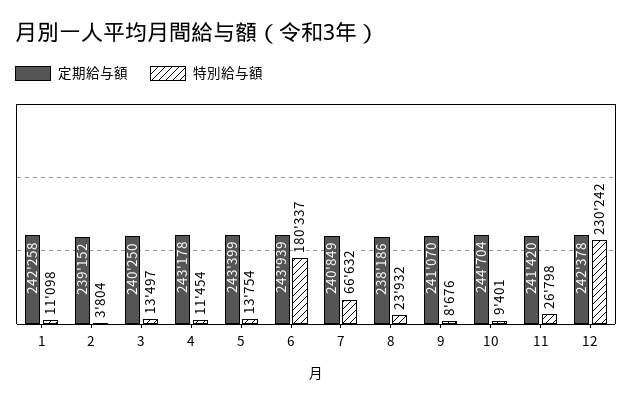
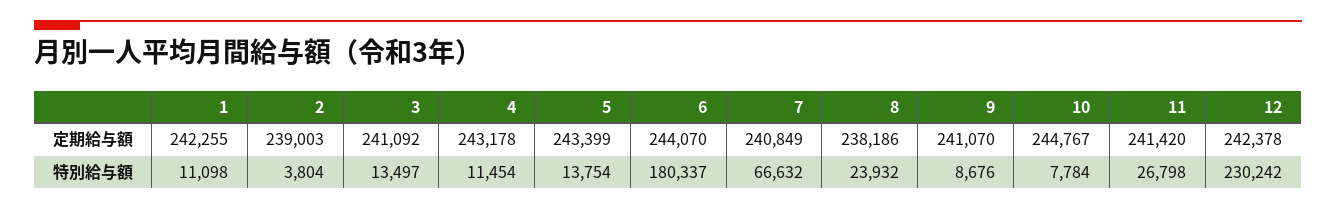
  {
    "定期給与額": {
-     "1": 242258,
+     "1": 242255,
-     "2": 239152,
+     "2": 239003,
-     "3": 240250,
+     "3": 241092,
      "4": 243178,
      "5": 243399,
-     "6": 243939,
+     "6": 244070,
      "7": 240849,
      "8": 238186,
      "9": 241070,
-     "10": 244704,
+     "10": 244767,
      "11": 241420,
      "12": 242378
    },
    "特別給与額": {
      "1": 11098,
      "2": 3804,
      "3": 13497,
      "4": 11454,
      "5": 13754,
      "6": 180337,
      "7": 66632,
      "8": 23932,
      "9": 8676,
-     "10": 9401,
+     "10": 7784,
      "11": 26798,
      "12": 230242
    }
  }

